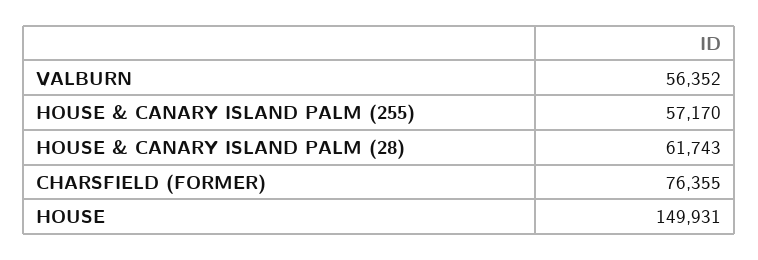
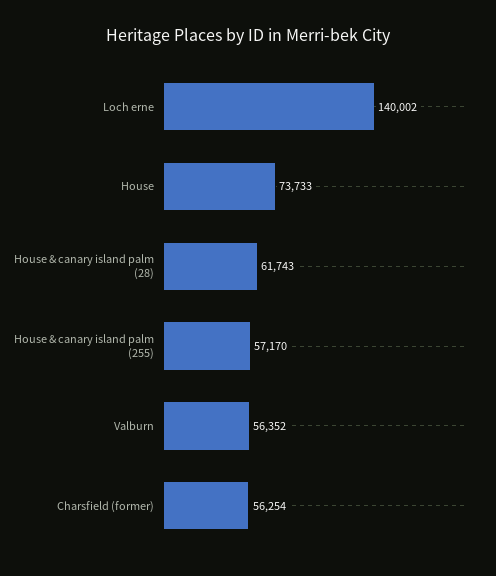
  {
    "VALBURN": 56352,
    "HOUSE & CANARY ISLAND PALM (255)": 57170,
    "HOUSE & CANARY ISLAND PALM (28)": 61743,
-   "CHARSFIELD (FORMER)": 76355,
+   "CHARSFIELD (FORMER)": 56254,
-   "HOUSE": 149931
+   "HOUSE": 73733,
+   "Loch erne": 140002
  }

